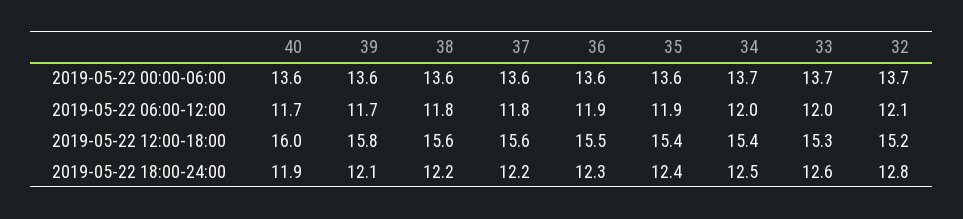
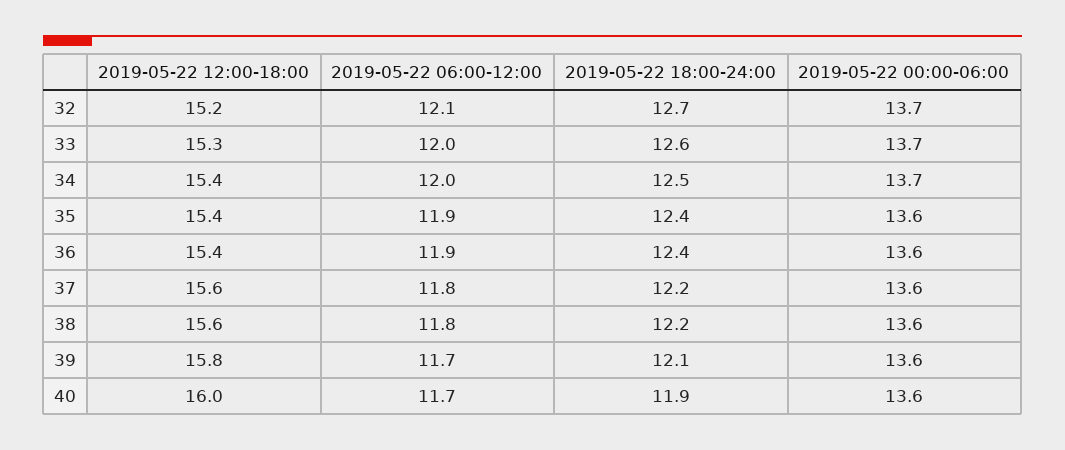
  {
    "40": {
      "2019-05-22 00:00-06:00": 13.6,
      "2019-05-22 06:00-12:00": 11.7,
      "2019-05-22 12:00-18:00": 16,
      "2019-05-22 18:00-24:00": 11.9
    },
    "39": {
      "2019-05-22 00:00-06:00": 13.6,
      "2019-05-22 06:00-12:00": 11.7,
      "2019-05-22 12:00-18:00": 15.8,
      "2019-05-22 18:00-24:00": 12.1
    },
    "38": {
      "2019-05-22 00:00-06:00": 13.6,
      "2019-05-22 06:00-12:00": 11.8,
      "2019-05-22 12:00-18:00": 15.6,
      "2019-05-22 18:00-24:00": 12.2
    },
    "37": {
      "2019-05-22 00:00-06:00": 13.6,
      "2019-05-22 06:00-12:00": 11.8,
      "2019-05-22 12:00-18:00": 15.6,
      "2019-05-22 18:00-24:00": 12.2
    },
    "36": {
      "2019-05-22 00:00-06:00": 13.6,
      "2019-05-22 06:00-12:00": 11.9,
-     "2019-05-22 12:00-18:00": 15.5,
+     "2019-05-22 12:00-18:00": 15.4,
-     "2019-05-22 18:00-24:00": 12.3
+     "2019-05-22 18:00-24:00": 12.4
    },
    "35": {
      "2019-05-22 00:00-06:00": 13.6,
      "2019-05-22 06:00-12:00": 11.9,
      "2019-05-22 12:00-18:00": 15.4,
      "2019-05-22 18:00-24:00": 12.4
    },
    "34": {
      "2019-05-22 00:00-06:00": 13.7,
      "2019-05-22 06:00-12:00": 12,
      "2019-05-22 12:00-18:00": 15.4,
      "2019-05-22 18:00-24:00": 12.5
    },
    "33": {
      "2019-05-22 00:00-06:00": 13.7,
      "2019-05-22 06:00-12:00": 12,
      "2019-05-22 12:00-18:00": 15.3,
      "2019-05-22 18:00-24:00": 12.6
    },
    "32": {
      "2019-05-22 00:00-06:00": 13.7,
      "2019-05-22 06:00-12:00": 12.1,
      "2019-05-22 12:00-18:00": 15.2,
-     "2019-05-22 18:00-24:00": 12.8
+     "2019-05-22 18:00-24:00": 12.7
    }
  }

